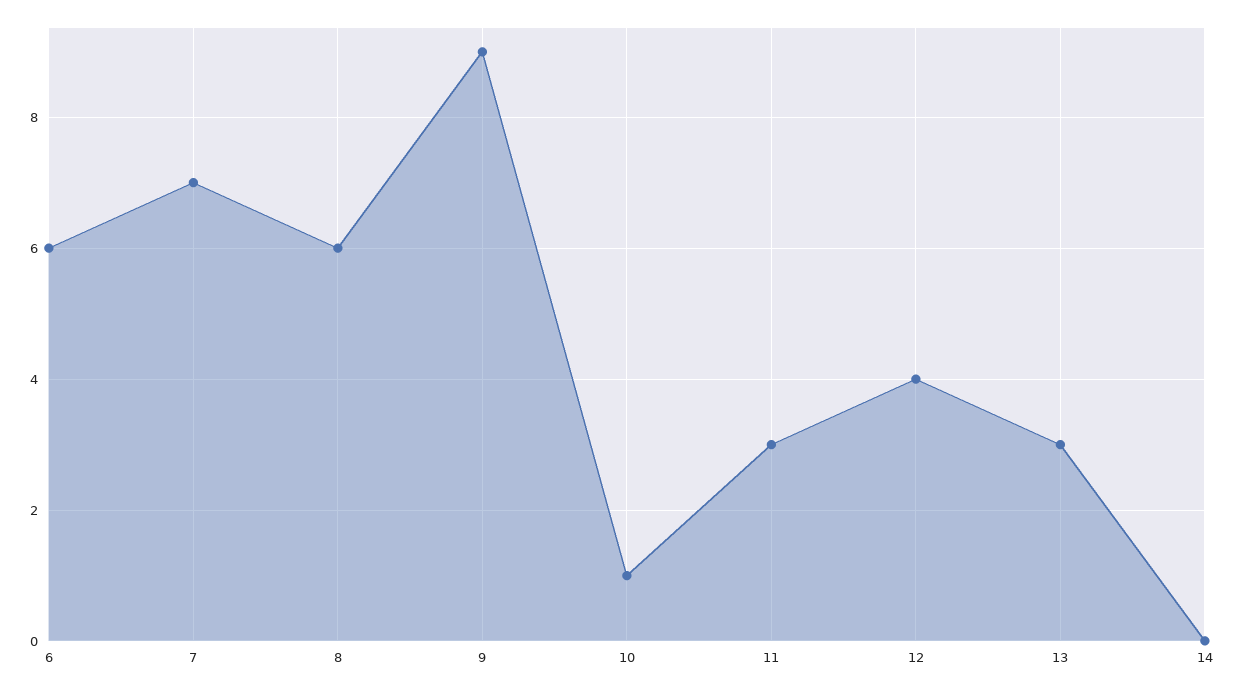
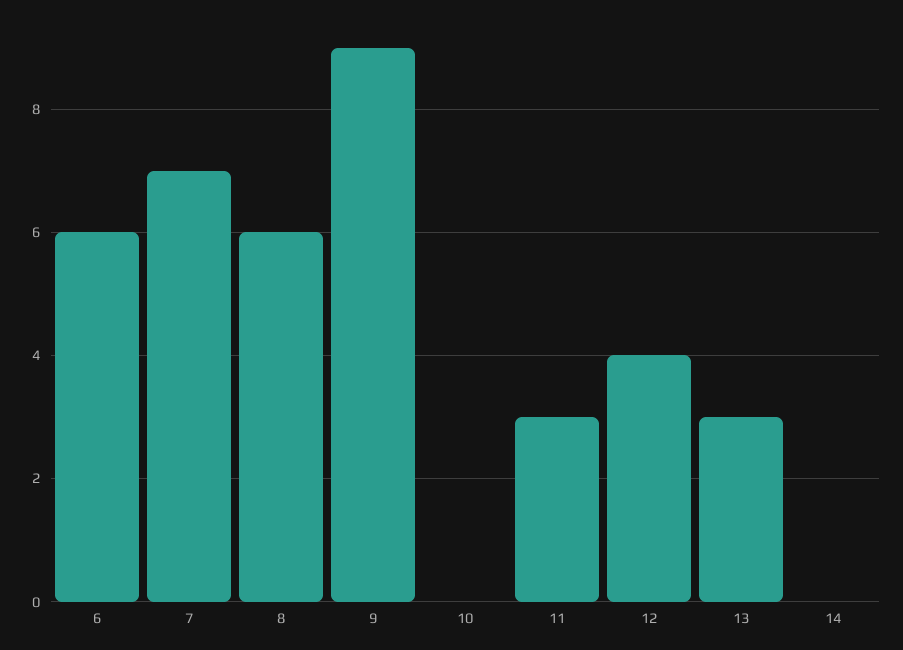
  {
    "6": 6,
    "7": 7,
    "8": 6,
    "9": 9,
-   "10": 1,
+   "10": 0,
    "11": 3,
    "12": 4,
    "13": 3,
    "14": 0
  }

